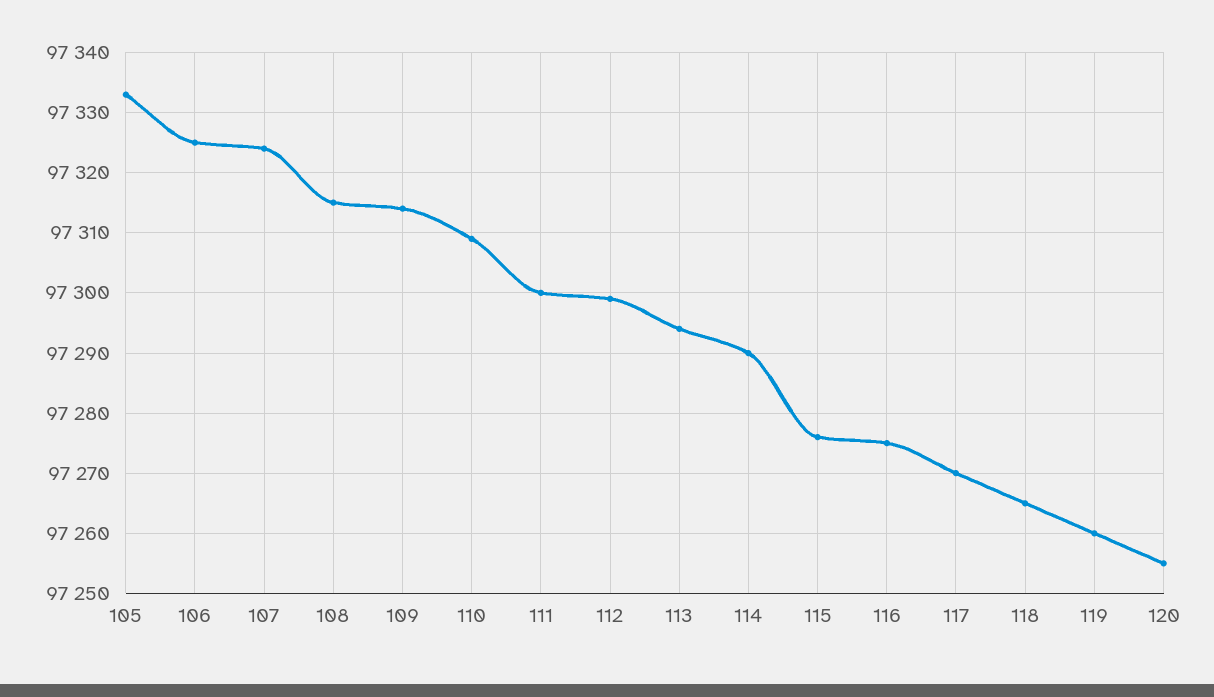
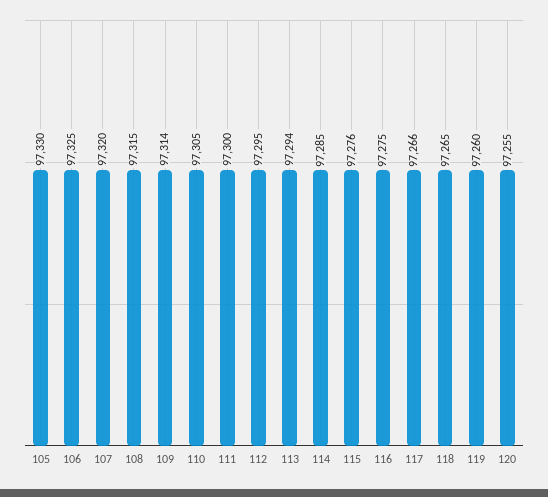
  {
-   "105": 97333,
+   "105": 97330,
    "106": 97325,
-   "107": 97324,
+   "107": 97320,
    "108": 97315,
    "109": 97314,
-   "110": 97309,
+   "110": 97305,
    "111": 97300,
-   "112": 97299,
+   "112": 97295,
    "113": 97294,
-   "114": 97290,
+   "114": 97285,
    "115": 97276,
    "116": 97275,
-   "117": 97270,
+   "117": 97266,
    "118": 97265,
    "119": 97260,
    "120": 97255
  }

